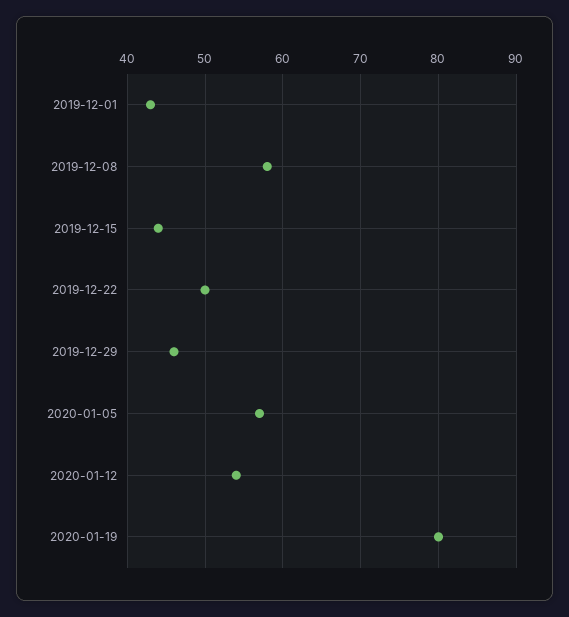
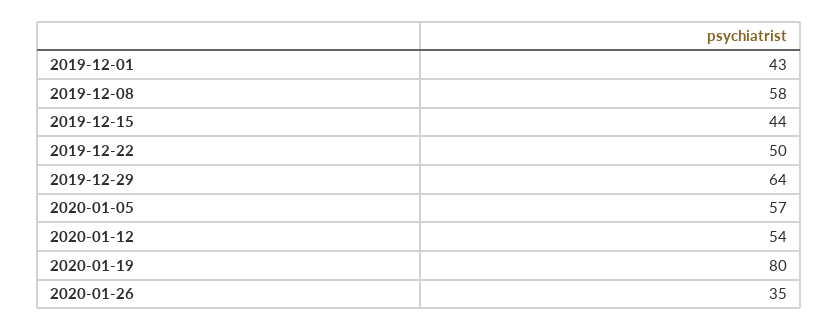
  {
    "2019-12-01": 43,
    "2019-12-08": 58,
    "2019-12-15": 44,
    "2019-12-22": 50,
-   "2019-12-29": 46,
+   "2019-12-29": 64,
    "2020-01-05": 57,
    "2020-01-12": 54,
-   "2020-01-19": 80
+   "2020-01-19": 80,
+   "2020-01-26": 35
  }

